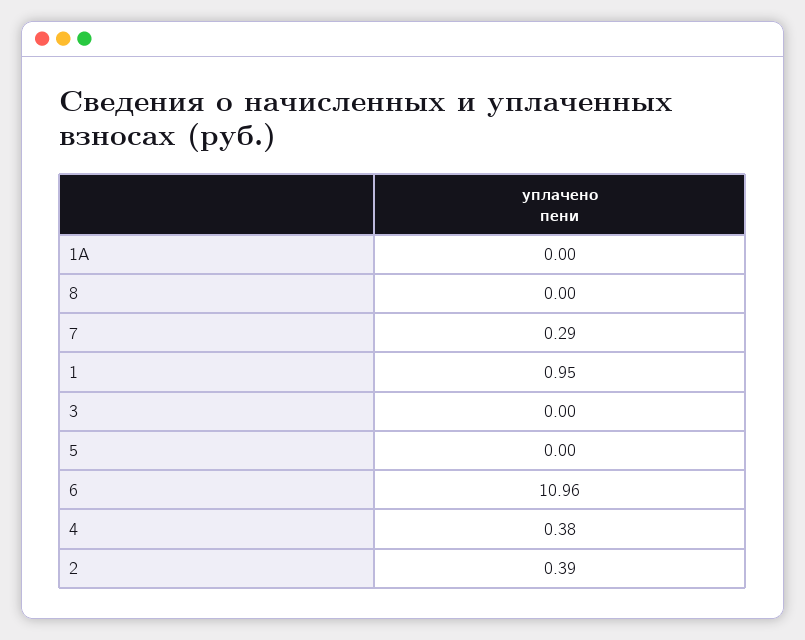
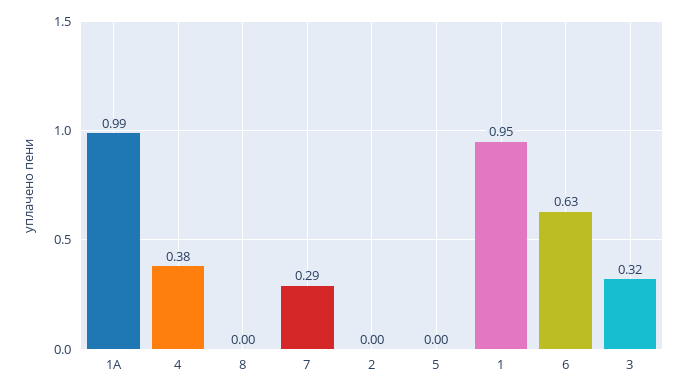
  {
-   "1A": 0,
+   "1A": 0.99,
    "8": 0,
    "7": 0.29,
    "1": 0.95,
-   "3": 0,
+   "3": 0.32,
    "5": 0,
-   "6": 10.96,
+   "6": 0.63,
    "4": 0.38,
-   "2": 0.39
+   "2": 0
  }

